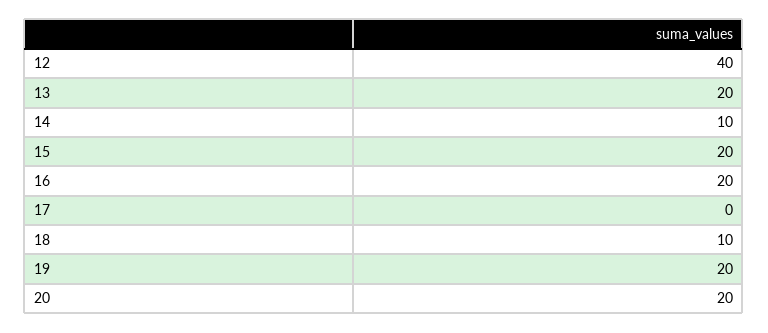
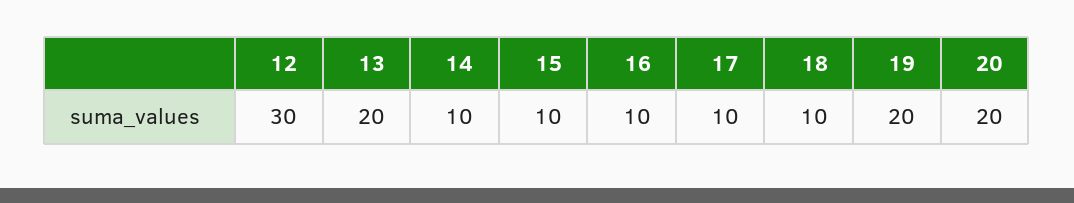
  {
-   "12": 40,
+   "12": 30,
    "13": 20,
    "14": 10,
-   "15": 20,
+   "15": 10,
-   "16": 20,
+   "16": 10,
-   "17": 0,
+   "17": 10,
    "18": 10,
    "19": 20,
    "20": 20
  }

